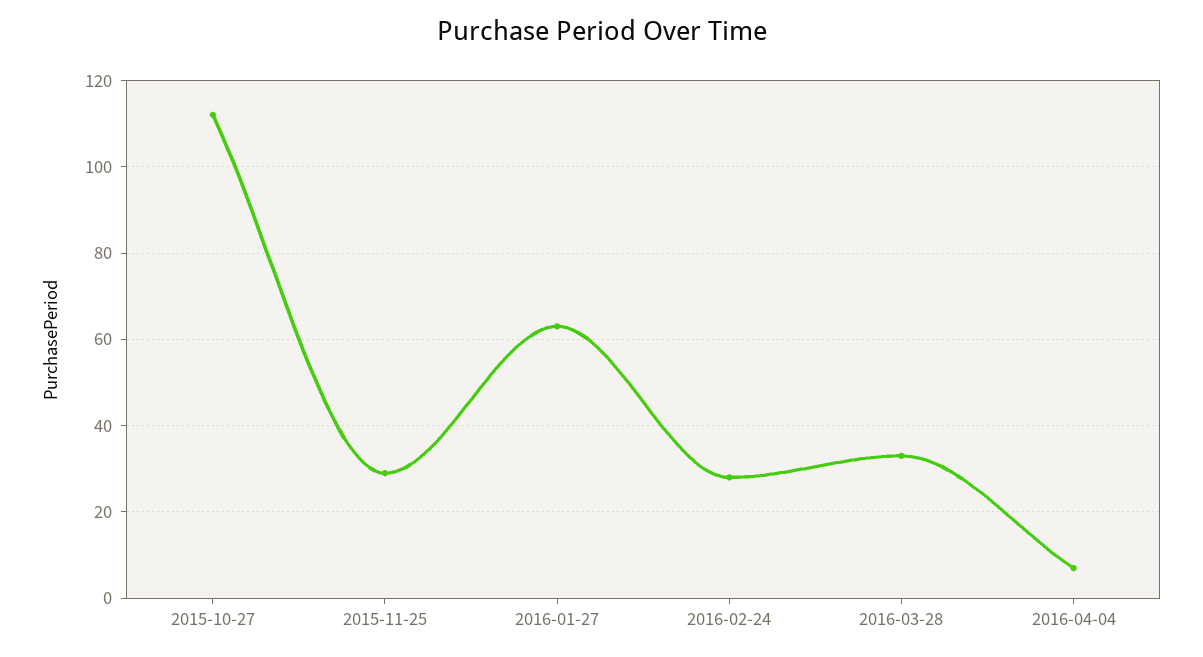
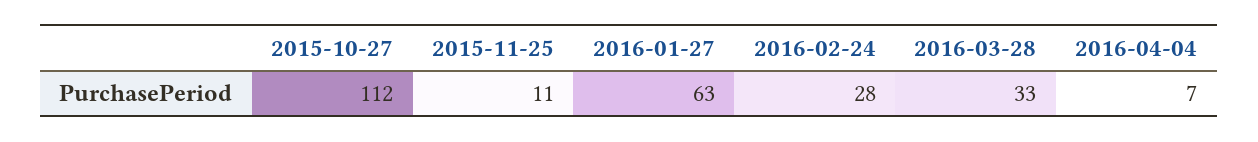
  {
    "2015-10-27": 112,
-   "2015-11-25": 30,
+   "2015-11-25": 11,
    "2016-01-27": 63,
    "2016-02-24": 28,
    "2016-03-28": 33,
    "2016-04-04": 7
  }

